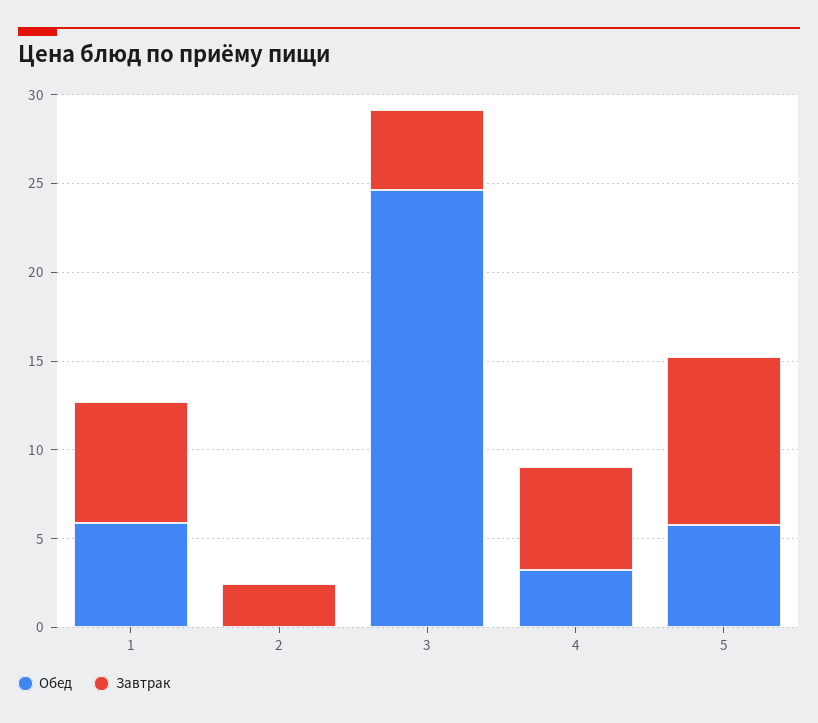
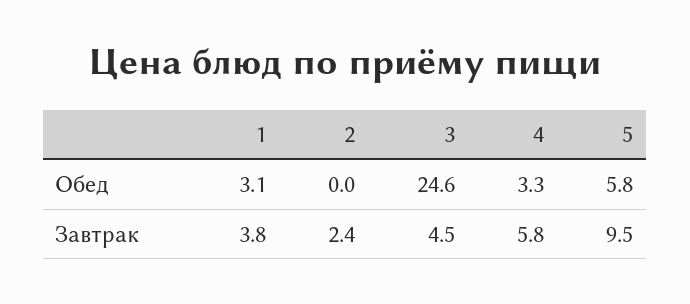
  {
    "Обед": {
-     "1": 6,
+     "1": 3.1,
      "2": 0,
      "3": 24.6,
      "4": 3.3,
      "5": 5.8
    },
    "Завтрак": {
-     "1": 7,
+     "1": 3.8,
      "2": 2.4,
      "3": 4.5,
      "4": 5.8,
      "5": 9.5
    }
  }

